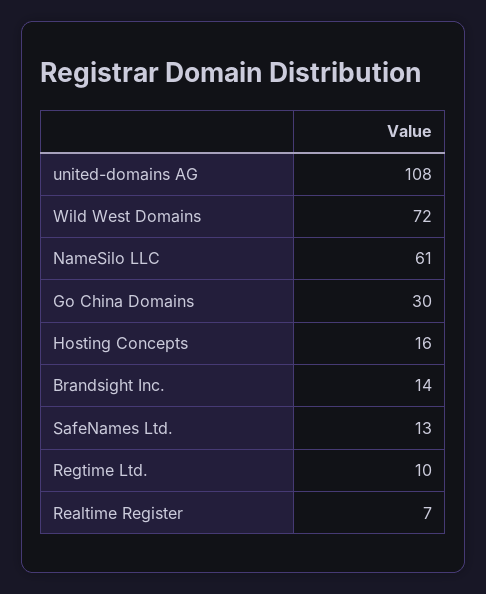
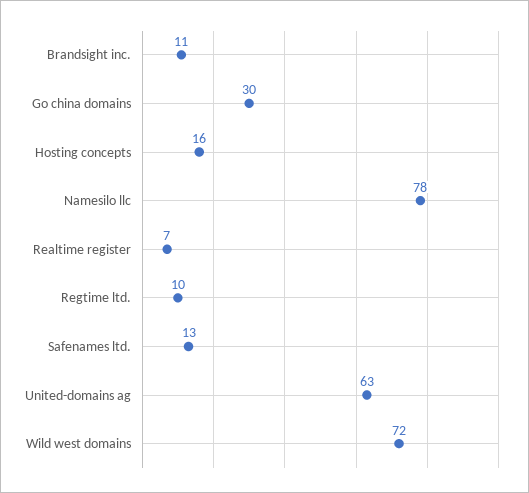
  {
-   "united-domains AG": 108,
+   "united-domains AG": 63,
    "Wild West Domains": 72,
-   "NameSilo LLC": 61,
+   "NameSilo LLC": 78,
    "Go China Domains": 30,
    "Hosting Concepts": 16,
-   "Brandsight Inc.": 14,
+   "Brandsight Inc.": 11,
    "SafeNames Ltd.": 13,
    "Regtime Ltd.": 10,
    "Realtime Register": 7
  }

